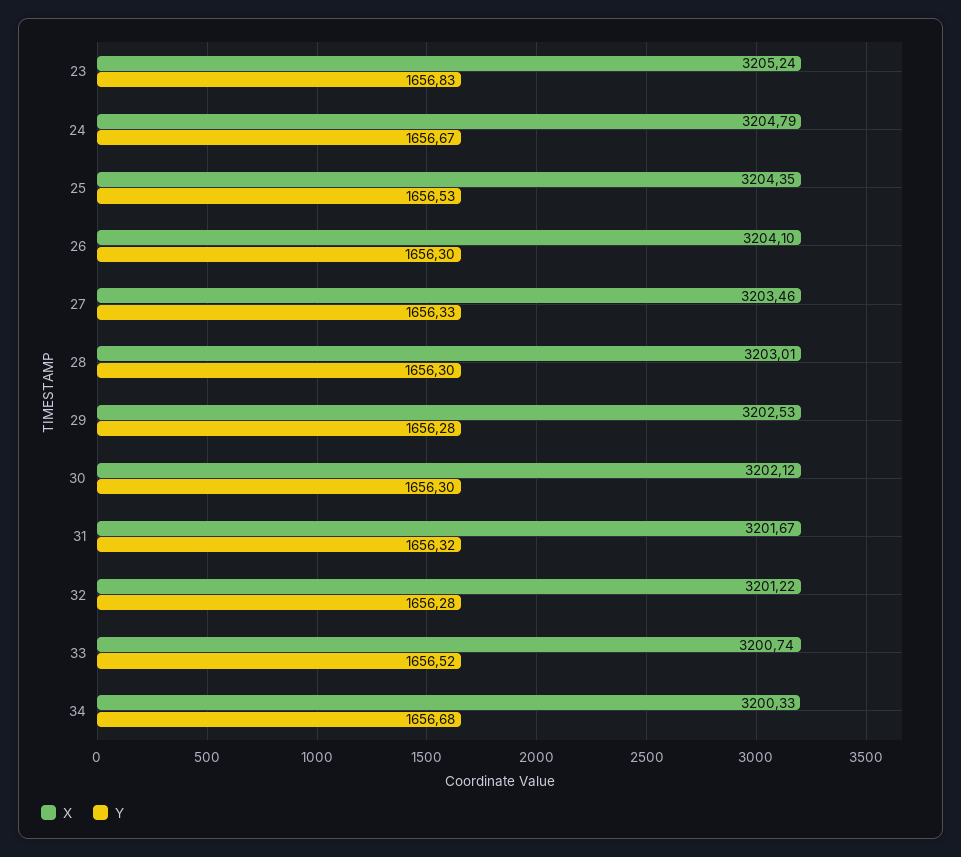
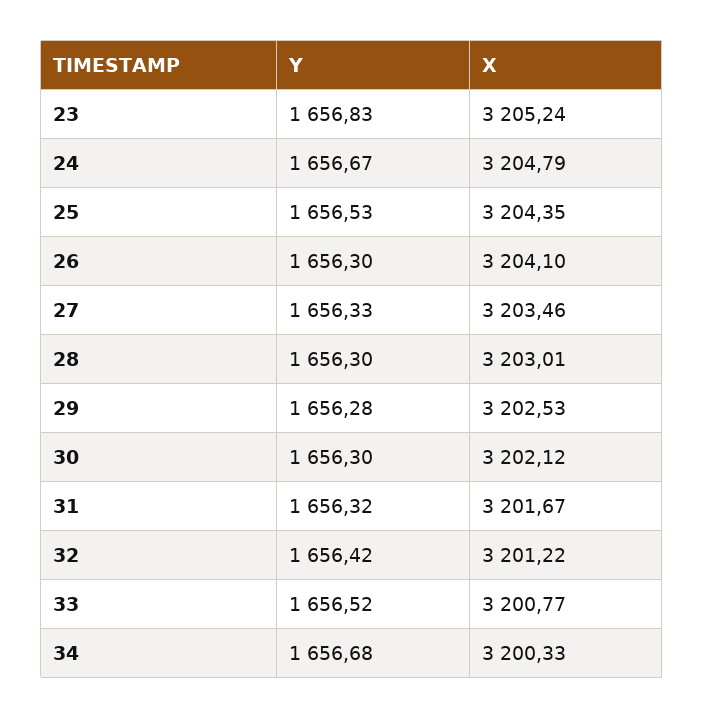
  {
    "X": {
      "23": 3205.24,
      "24": 3204.79,
      "25": 3204.35,
      "26": 3204.1,
      "27": 3203.46,
      "28": 3203.01,
      "29": 3202.53,
      "30": 3202.12,
      "31": 3201.67,
      "32": 3201.22,
-     "33": 3200.74,
+     "33": 3200.77,
      "34": 3200.33
    },
    "Y": {
      "23": 1656.83,
      "24": 1656.67,
      "25": 1656.53,
      "26": 1656.3,
      "27": 1656.33,
      "28": 1656.3,
      "29": 1656.28,
      "30": 1656.3,
      "31": 1656.32,
-     "32": 1656.28,
+     "32": 1656.42,
      "33": 1656.52,
      "34": 1656.68
    }
  }

